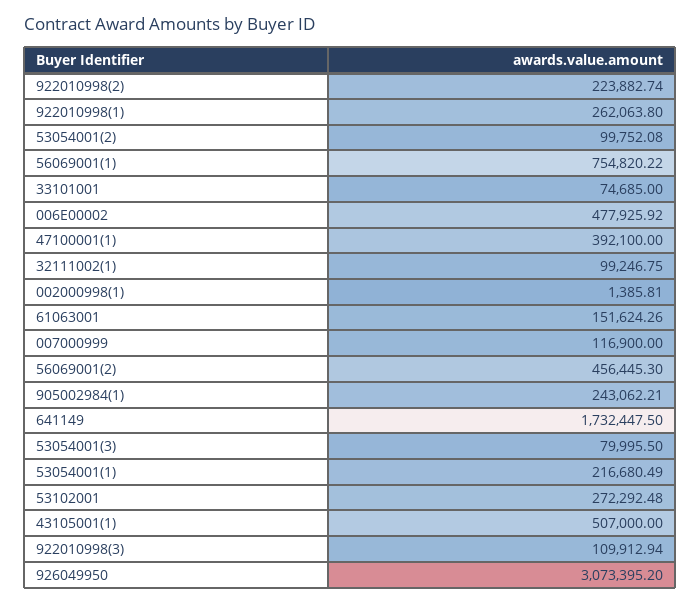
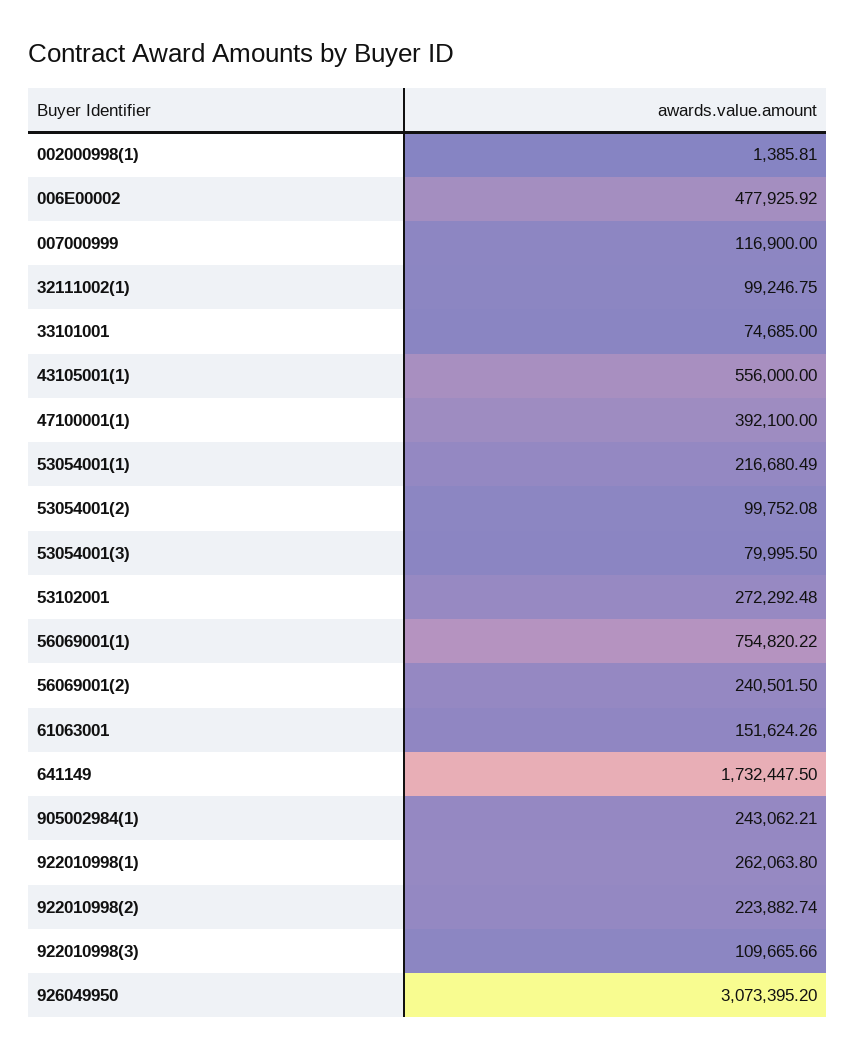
  {
    "922010998(2)": 223882.74,
    "922010998(1)": 262063.8,
    "53054001(2)": 99752.08,
    "56069001(1)": 754820.22,
    "33101001": 74685,
    "006E00002": 477925.92,
    "47100001(1)": 392100,
    "32111002(1)": 99246.75,
    "002000998(1)": 1385.81,
    "61063001": 151624.26,
    "007000999": 116900,
-   "56069001(2)": 456445.3,
+   "56069001(2)": 240501.5,
    "905002984(1)": 243062.21,
    "641149": 1732447.5,
    "53054001(3)": 79995.5,
    "53054001(1)": 216680.49,
    "53102001": 272292.48,
-   "43105001(1)": 507000,
+   "43105001(1)": 556000,
-   "922010998(3)": 109912.94,
+   "922010998(3)": 109665.66,
    "926049950": 3073395.2
  }

